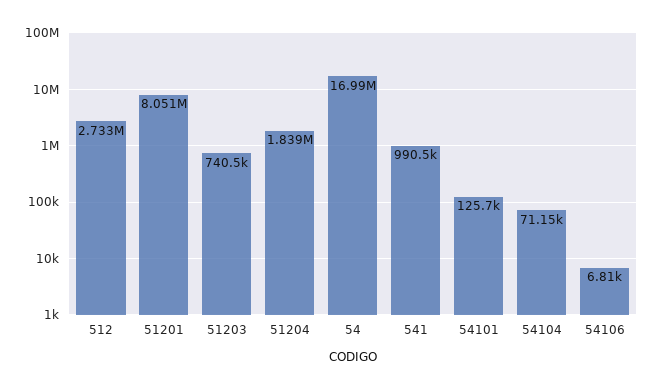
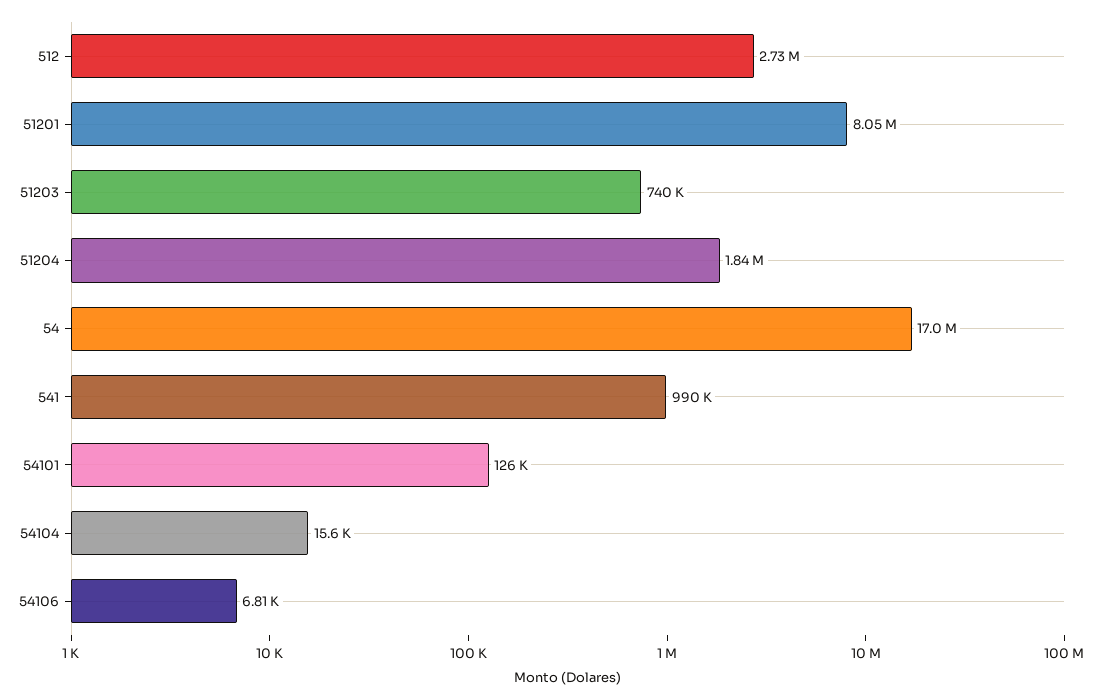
  {
    "512": 2733000,
    "51201": 8051000,
    "51203": 740500,
    "51204": 1839000,
    "54": 16990000,
    "541": 990500,
    "54101": 125700,
-   "54104": 71150,
+   "54104": 15600,
    "54106": 6810
  }

